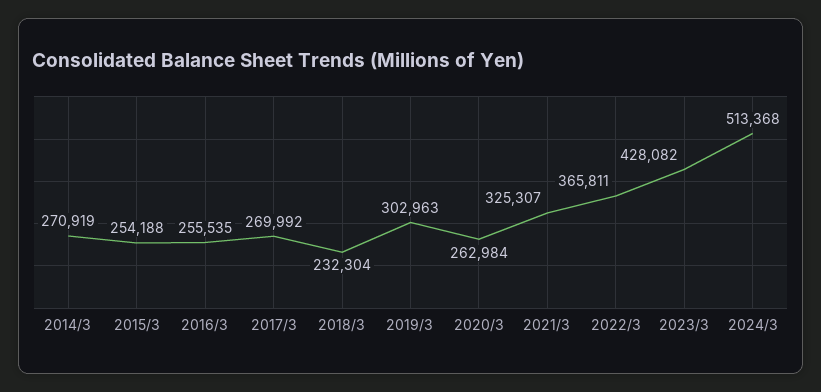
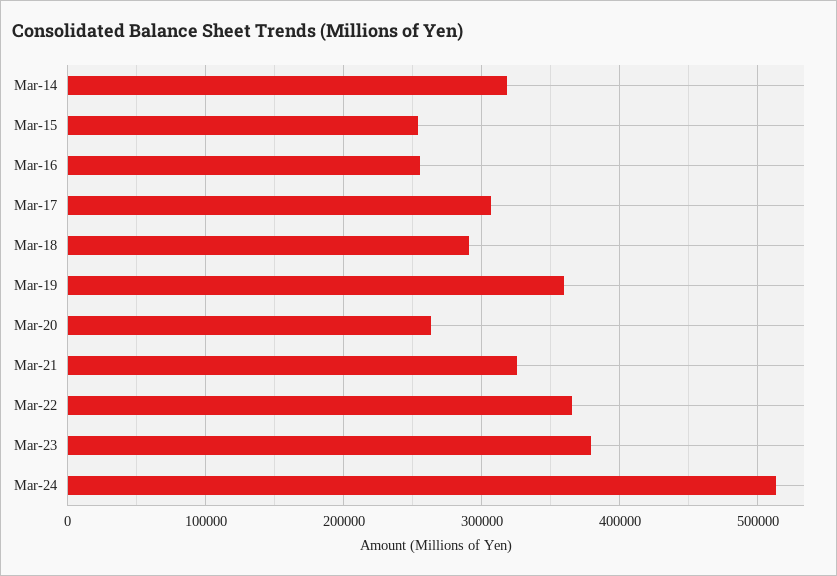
  {
-   "2014/3": 270919,
+   "2014/3": 320000,
    "2015/3": 254188,
    "2016/3": 255535,
-   "2017/3": 269992,
+   "2017/3": 310000,
-   "2018/3": 232304,
+   "2018/3": 290000,
-   "2019/3": 302963,
+   "2019/3": 360000,
    "2020/3": 262984,
    "2021/3": 325307,
    "2022/3": 365811,
-   "2023/3": 428082,
+   "2023/3": 380000,
    "2024/3": 513368
  }

